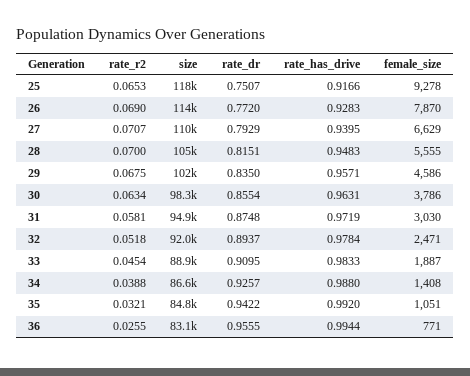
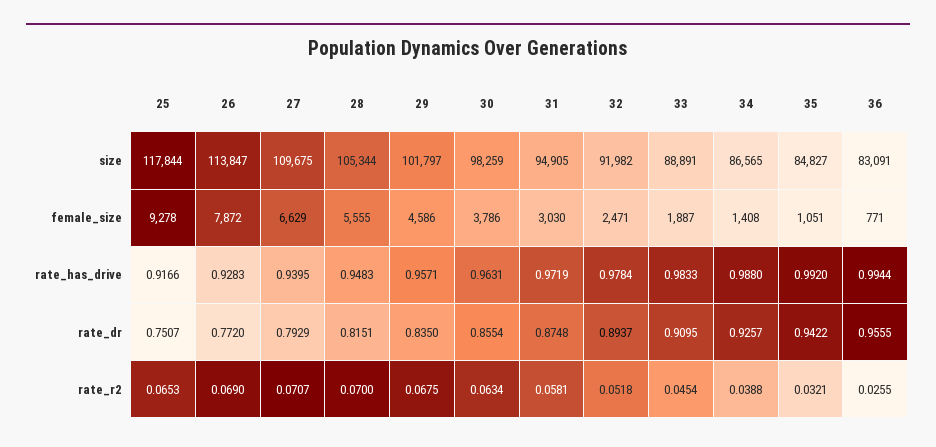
  {
    "rate_r2": {
      "25": 0.0653,
      "26": 0.069,
      "27": 0.0707,
      "28": 0.07,
      "29": 0.0675,
      "30": 0.0634,
      "31": 0.0581,
      "32": 0.0518,
      "33": 0.0454,
      "34": 0.0388,
      "35": 0.0321,
      "36": 0.0255
    },
    "size": {
      "25": 117844,
      "26": 113847,
      "27": 109675,
      "28": 105344,
      "29": 101797,
      "30": 98259,
      "31": 94905,
      "32": 91982,
      "33": 88891,
      "34": 86565,
      "35": 84827,
      "36": 83091
    },
    "rate_dr": {
      "25": 0.7507,
      "26": 0.772,
      "27": 0.7929,
      "28": 0.8151,
      "29": 0.835,
      "30": 0.8554,
      "31": 0.8748,
      "32": 0.8937,
      "33": 0.9095,
      "34": 0.9257,
      "35": 0.9422,
      "36": 0.9555
    },
    "rate_has_drive": {
      "25": 0.9166,
      "26": 0.9283,
      "27": 0.9395,
      "28": 0.9483,
      "29": 0.9571,
      "30": 0.9631,
      "31": 0.9719,
      "32": 0.9784,
      "33": 0.9833,
      "34": 0.988,
      "35": 0.992,
      "36": 0.9944
    },
    "female_size": {
      "25": 9278,
-     "26": 7870,
+     "26": 7872,
      "27": 6629,
      "28": 5555,
      "29": 4586,
      "30": 3786,
      "31": 3030,
      "32": 2471,
      "33": 1887,
      "34": 1408,
      "35": 1051,
      "36": 771
    }
  }

